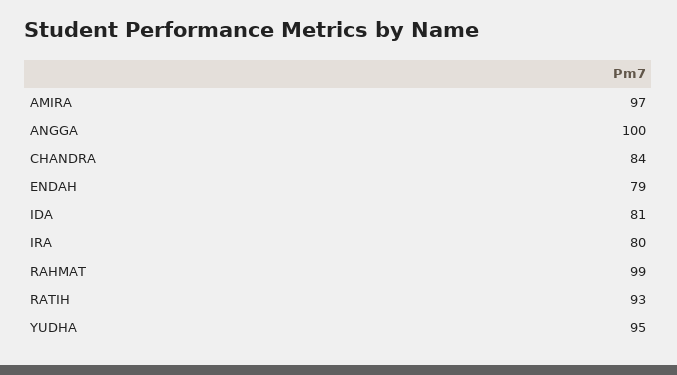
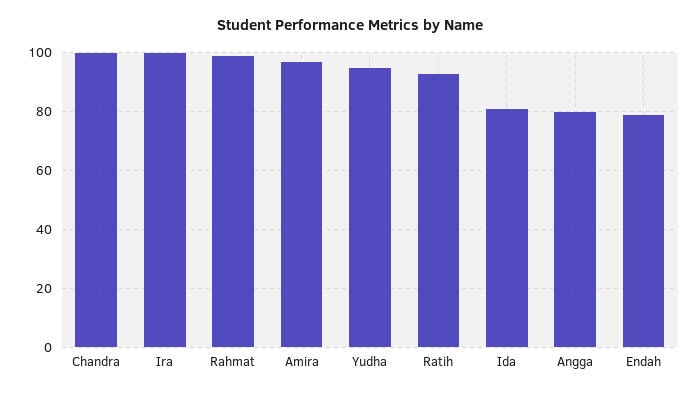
  {
    "AMIRA": 97,
-   "ANGGA": 100,
+   "ANGGA": 80,
-   "CHANDRA": 84,
+   "CHANDRA": 100,
    "ENDAH": 79,
    "IDA": 81,
-   "IRA": 80,
+   "IRA": 100,
    "RAHMAT": 99,
    "RATIH": 93,
    "YUDHA": 95
  }

